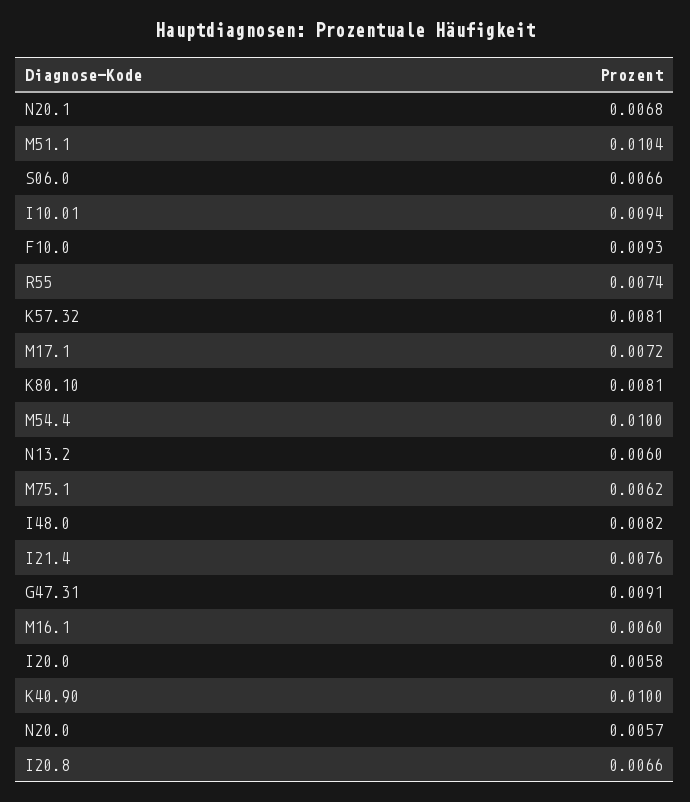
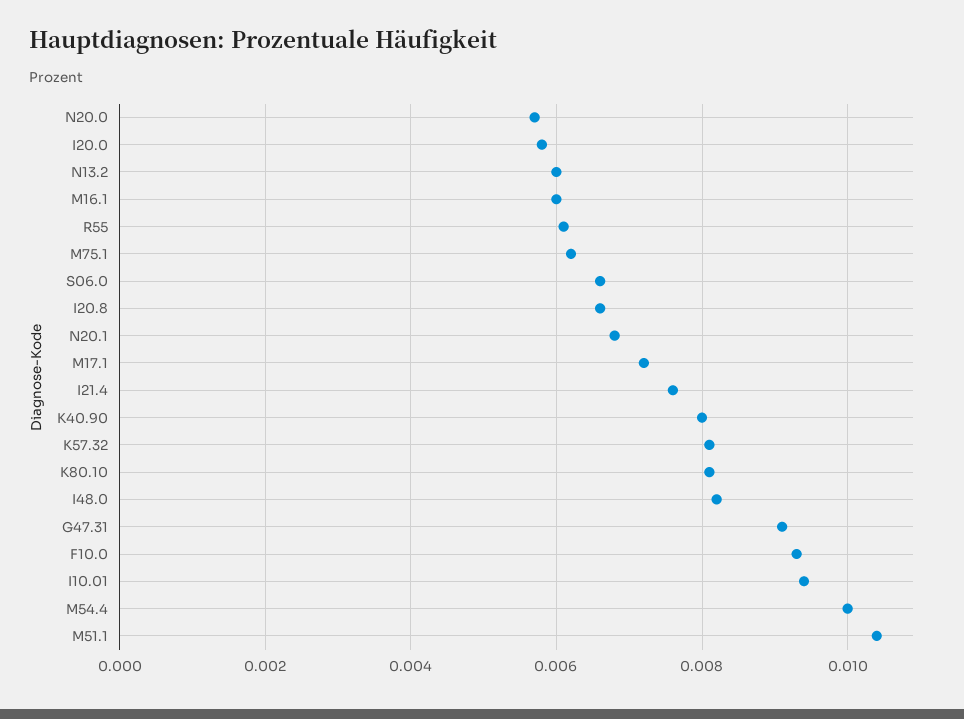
  {
    "N20.1": 0.0068,
    "M51.1": 0.0104,
    "S06.0": 0.0066,
    "I10.01": 0.0094,
    "F10.0": 0.0093,
-   "R55": 0.0074,
+   "R55": 0.006,
    "K57.32": 0.0081,
    "M17.1": 0.0072,
    "K80.10": 0.0081,
    "M54.4": 0.01,
    "N13.2": 0.006,
    "M75.1": 0.0062,
    "I48.0": 0.0082,
    "I21.4": 0.0076,
    "G47.31": 0.0091,
    "M16.1": 0.006,
    "I20.0": 0.0058,
-   "K40.90": 0.01,
+   "K40.90": 0.008,
    "N20.0": 0.0057,
    "I20.8": 0.0066
  }

